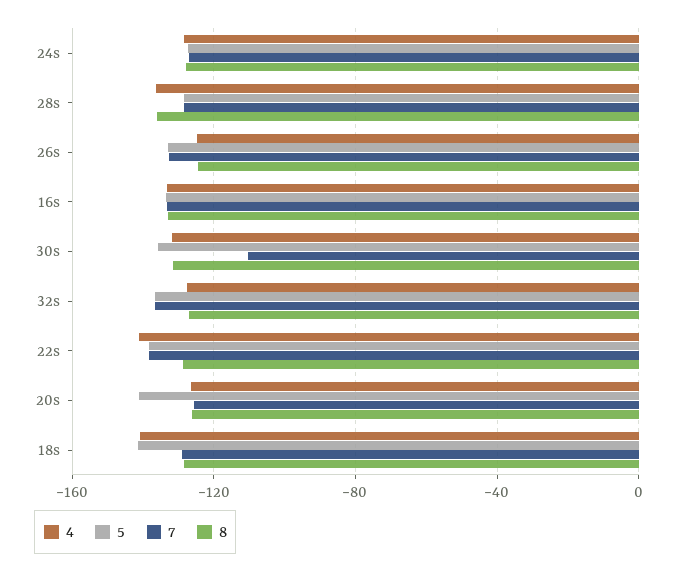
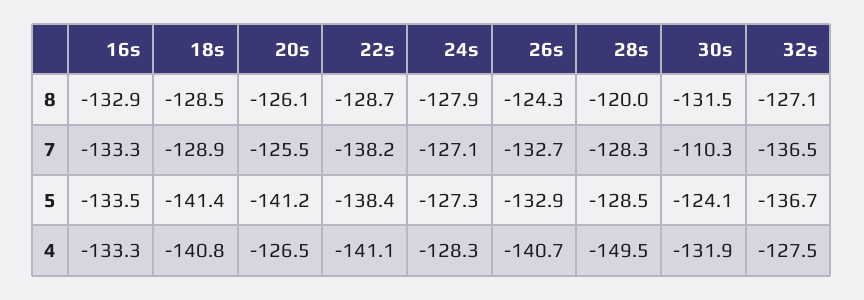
  {
    "4": {
      "24s": -128.3,
-     "28s": -135,
+     "28s": -149.5,
-     "26s": -125,
+     "26s": -140.7,
      "16s": -133.3,
      "30s": -131.9,
      "32s": -127.5,
      "22s": -141.1,
      "20s": -126.5,
      "18s": -140.8
    },
    "5": {
      "24s": -127.3,
      "28s": -128.5,
      "26s": -132.9,
      "16s": -133.5,
-     "30s": -135,
+     "30s": -124.1,
      "32s": -136.7,
      "22s": -138.4,
      "20s": -141.2,
      "18s": -141.4
    },
    "7": {
      "24s": -127.1,
      "28s": -128.3,
      "26s": -132.7,
      "16s": -133.3,
      "30s": -110.3,
      "32s": -136.5,
      "22s": -138.2,
      "20s": -125.5,
      "18s": -128.9
    },
    "8": {
      "24s": -127.9,
-     "28s": -135,
+     "28s": -120,
      "26s": -124.3,
      "16s": -132.9,
      "30s": -131.5,
      "32s": -127.1,
      "22s": -128.7,
      "20s": -126.1,
      "18s": -128.5
    }
  }

